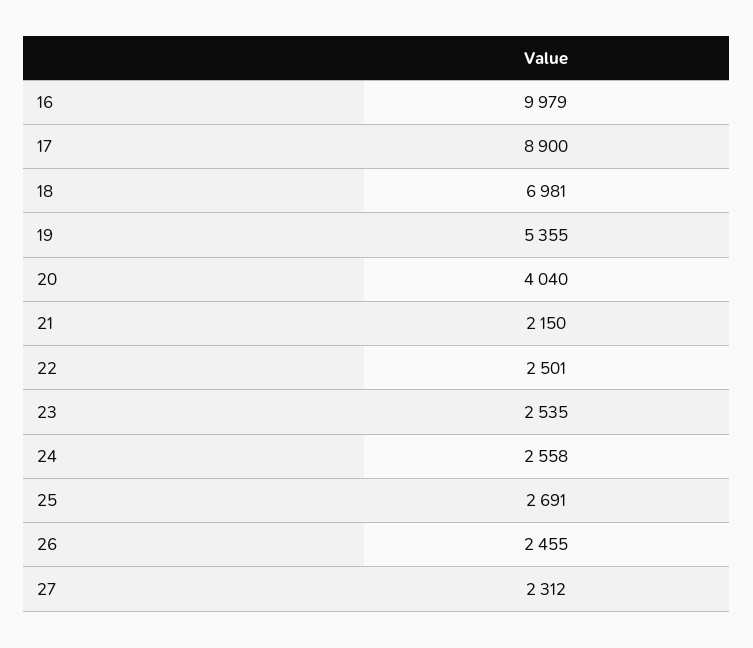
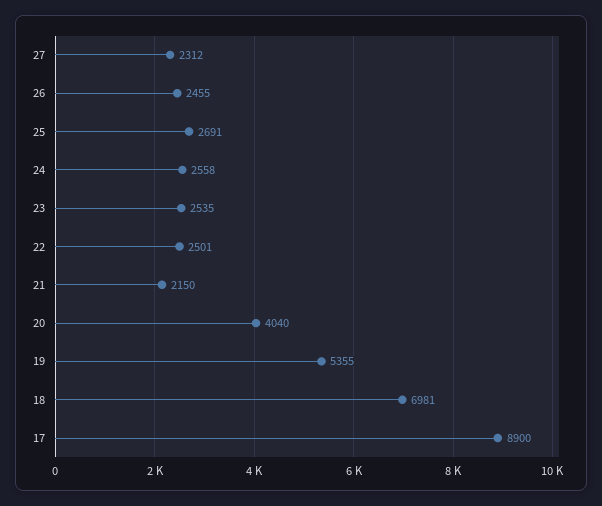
  {
-   "16": 9979,
    "17": 8900,
    "18": 6981,
    "19": 5355,
    "20": 4040,
    "21": 2150,
    "22": 2501,
    "23": 2535,
    "24": 2558,
    "25": 2691,
    "26": 2455,
    "27": 2312
  }

